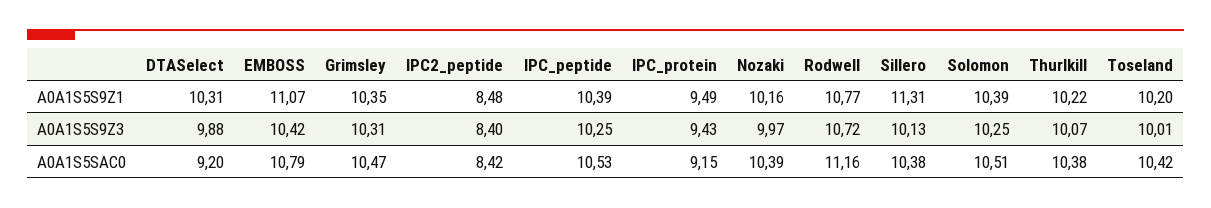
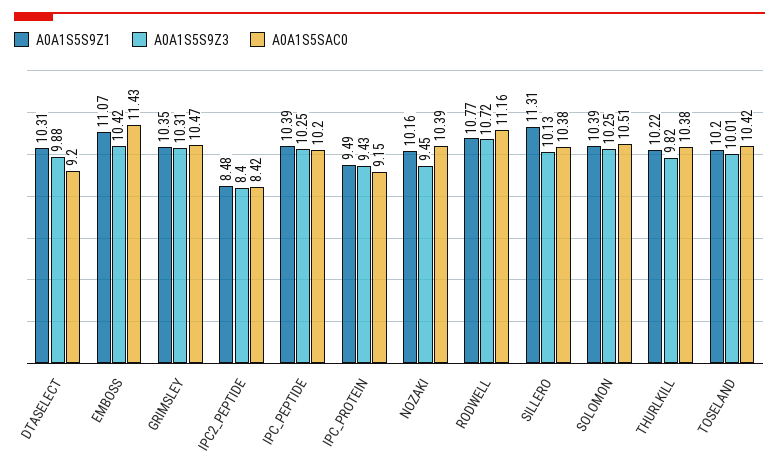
  {
    "A0A1S5S9Z1": {
      "DTASelect": 10.31,
      "EMBOSS": 11.07,
      "Grimsley": 10.35,
      "IPC2_peptide": 8.48,
      "IPC_peptide": 10.39,
      "IPC_protein": 9.49,
      "Nozaki": 10.16,
      "Rodwell": 10.77,
      "Sillero": 11.31,
      "Solomon": 10.39,
      "Thurlkill": 10.22,
      "Toseland": 10.2
    },
    "A0A1S5S9Z3": {
      "DTASelect": 9.88,
      "EMBOSS": 10.42,
      "Grimsley": 10.31,
      "IPC2_peptide": 8.4,
      "IPC_peptide": 10.25,
      "IPC_protein": 9.43,
-     "Nozaki": 9.97,
+     "Nozaki": 9.45,
      "Rodwell": 10.72,
      "Sillero": 10.13,
      "Solomon": 10.25,
-     "Thurlkill": 10.07,
+     "Thurlkill": 9.82,
      "Toseland": 10.01
    },
    "A0A1S5SAC0": {
      "DTASelect": 9.2,
-     "EMBOSS": 10.79,
+     "EMBOSS": 11.43,
      "Grimsley": 10.47,
      "IPC2_peptide": 8.42,
-     "IPC_peptide": 10.53,
+     "IPC_peptide": 10.2,
      "IPC_protein": 9.15,
      "Nozaki": 10.39,
      "Rodwell": 11.16,
      "Sillero": 10.38,
      "Solomon": 10.51,
      "Thurlkill": 10.38,
      "Toseland": 10.42
    }
  }

